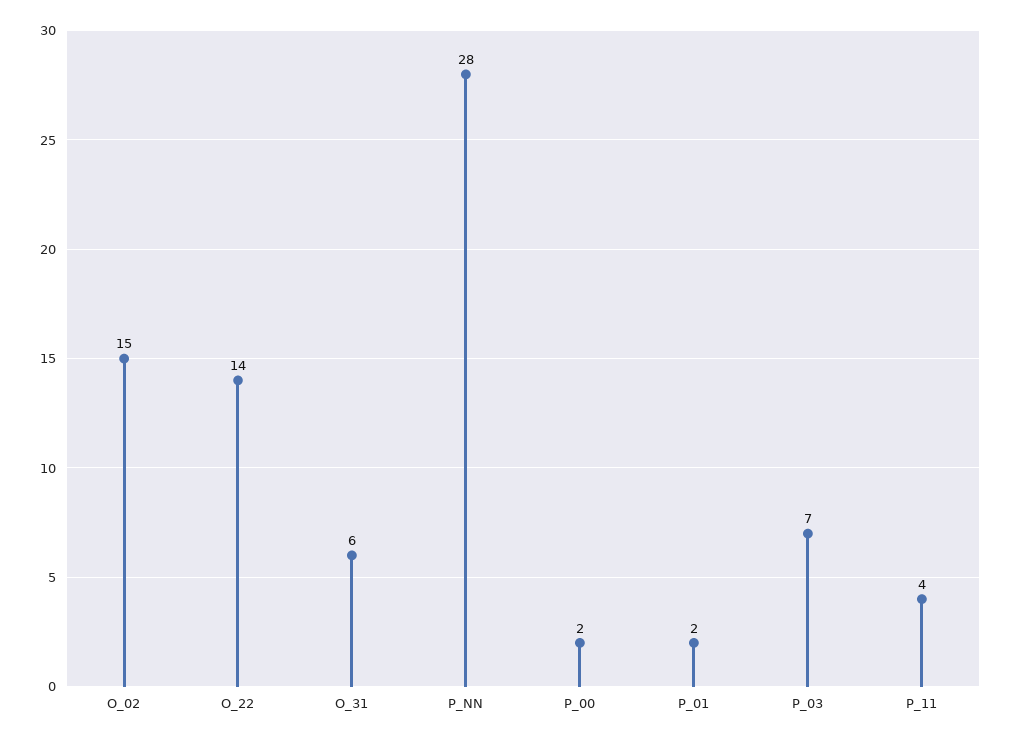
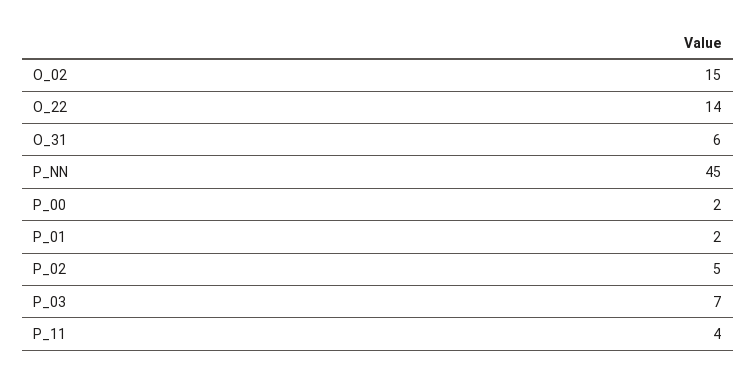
  {
    "O_02": 15,
    "O_22": 14,
    "O_31": 6,
-   "P_NN": 28,
+   "P_NN": 45,
    "P_00": 2,
    "P_01": 2,
    "P_03": 7,
-   "P_11": 4
+   "P_11": 4,
+   "P_02": 5
  }

